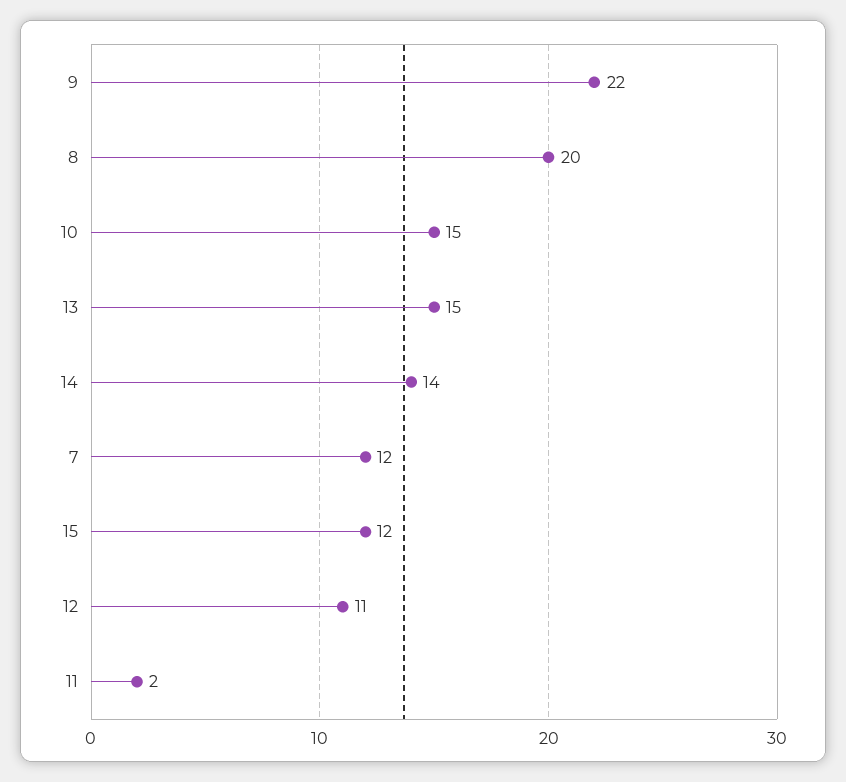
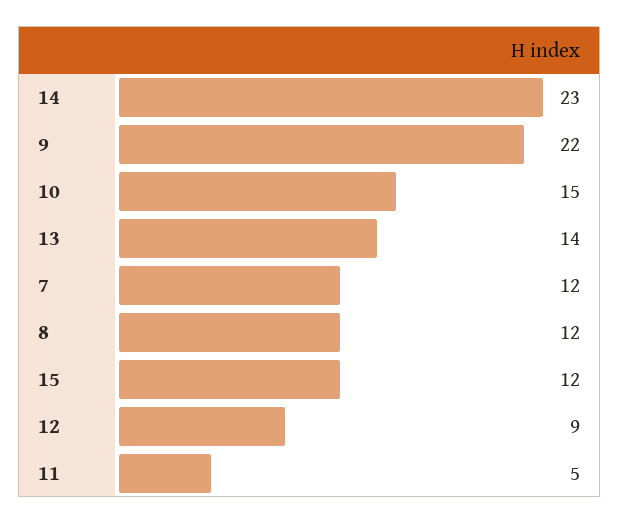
  {
    "9": 22,
-   "8": 20,
+   "8": 12,
    "10": 15,
-   "13": 15,
+   "13": 14,
-   "14": 14,
+   "14": 23,
    "7": 12,
    "15": 12,
-   "12": 11,
+   "12": 9,
-   "11": 2
+   "11": 5
  }

